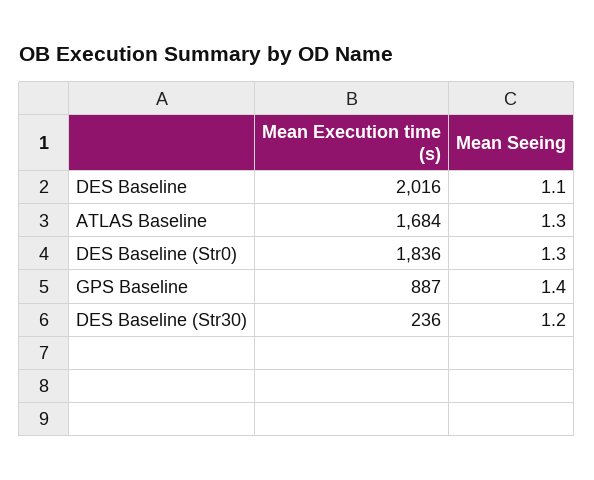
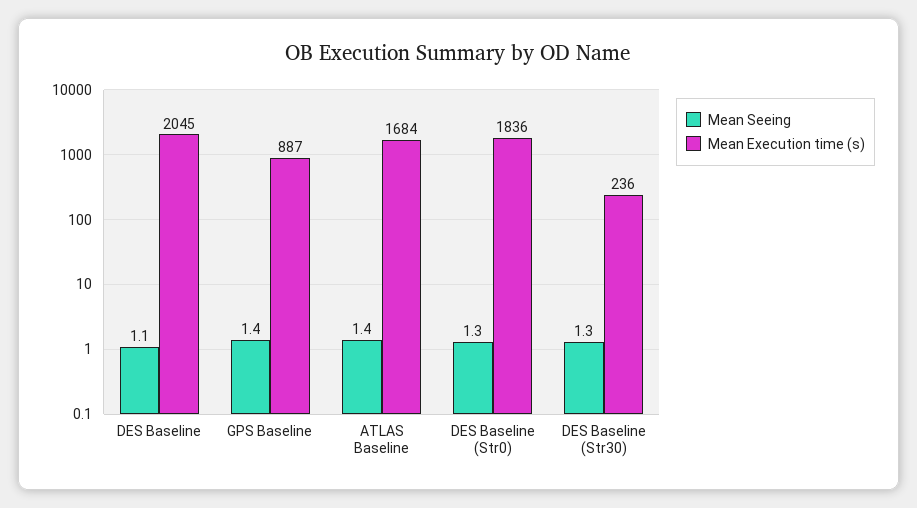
  {
    "Mean Execution time (s)": {
-     "DES Baseline": 2016,
+     "DES Baseline": 2045,
      "ATLAS Baseline": 1684,
      "DES Baseline (Str0)": 1836,
      "GPS Baseline": 887,
      "DES Baseline (Str30)": 236
    },
    "Mean Seeing": {
      "DES Baseline": 1.1,
-     "ATLAS Baseline": 1.3,
+     "ATLAS Baseline": 1.4,
      "DES Baseline (Str0)": 1.3,
      "GPS Baseline": 1.4,
-     "DES Baseline (Str30)": 1.2
+     "DES Baseline (Str30)": 1.3
    }
  }

